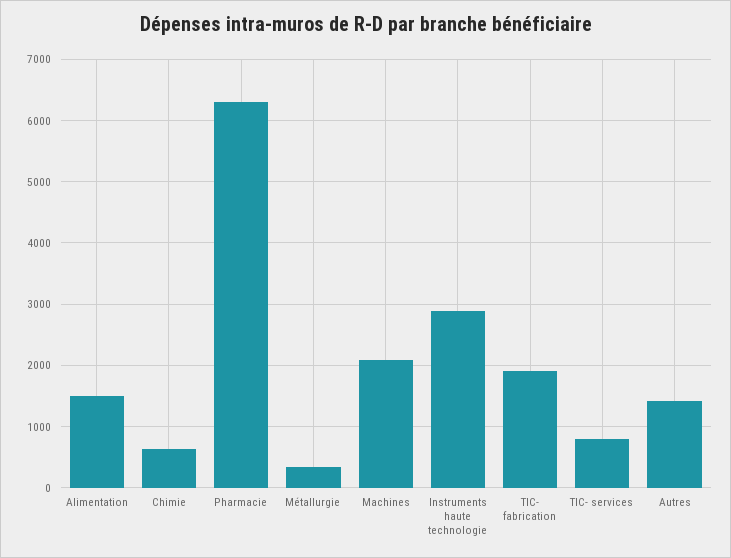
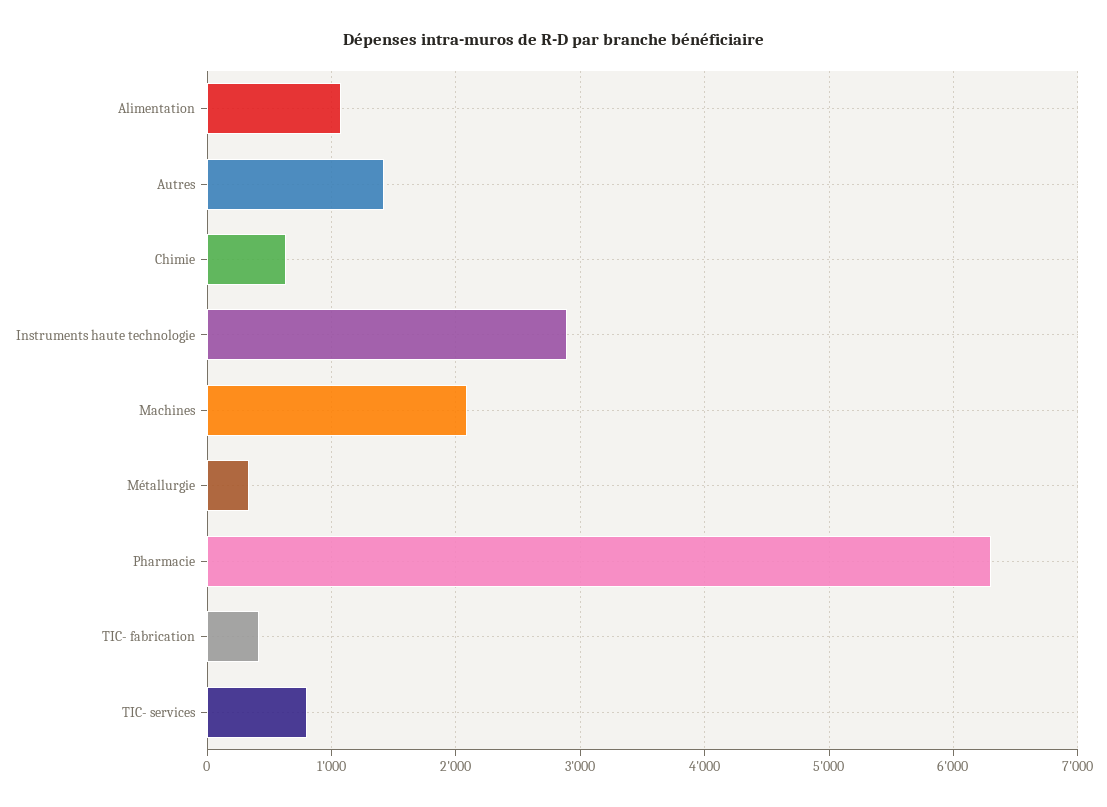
  {
-   "Alimentation": 1500,
+   "Alimentation": 1100,
    "Chimie": 600,
    "Pharmacie": 6300,
    "Métallurgie": 300,
    "Machines": 2100,
    "Instruments haute technologie": 2900,
-   "TIC- fabrication": 1900,
+   "TIC- fabrication": 400,
    "TIC- services": 800,
    "Autres": 1400
  }

